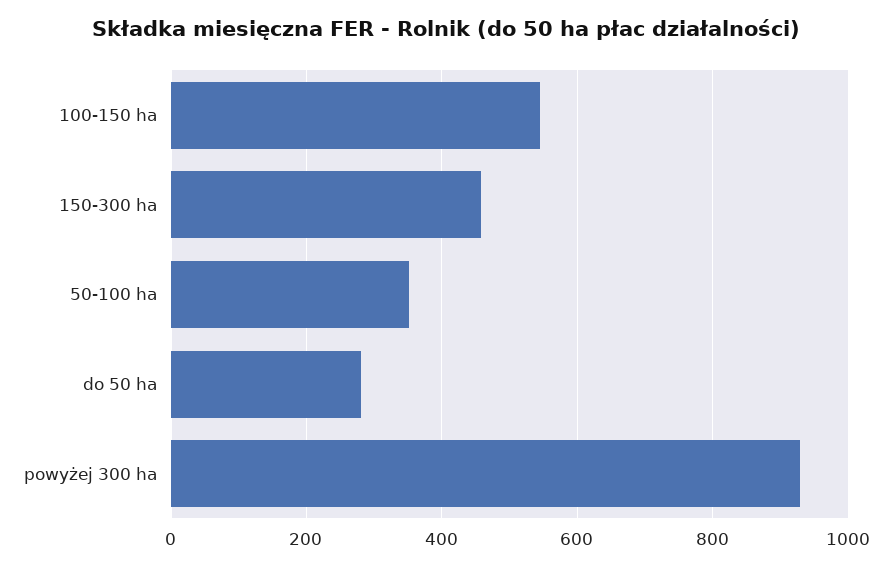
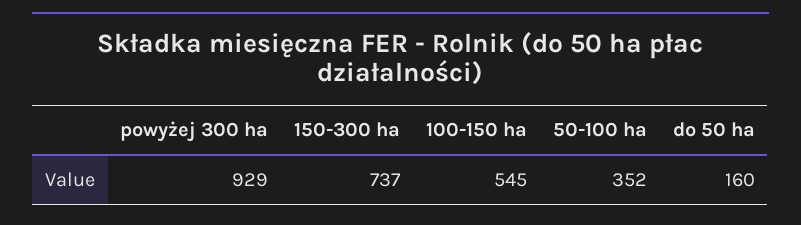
  {
    "100-150 ha": 545,
-   "150-300 ha": 460,
+   "150-300 ha": 737,
    "50-100 ha": 352,
-   "do 50 ha": 280,
+   "do 50 ha": 160,
    "powyżej 300 ha": 929
  }

